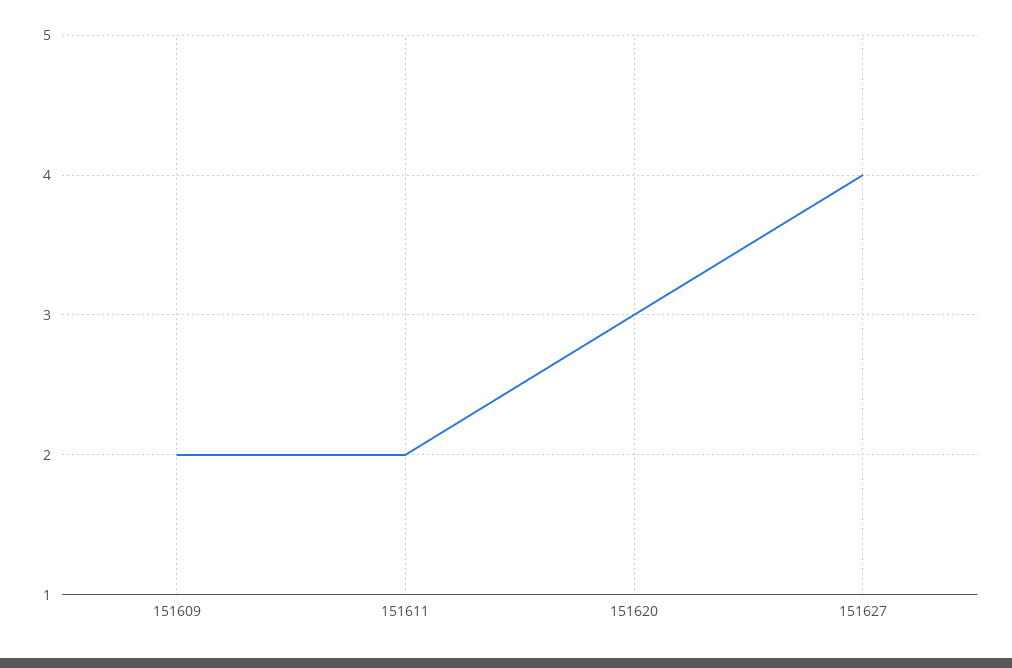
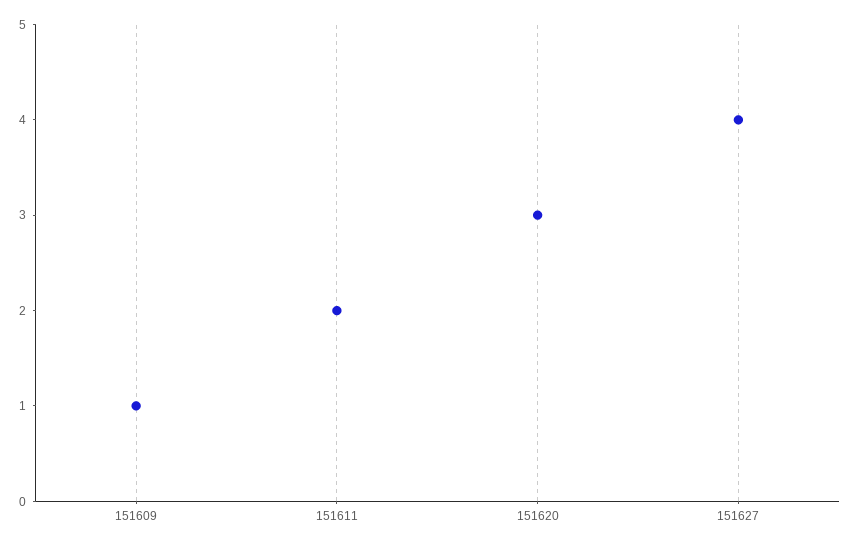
  {
-   "151609": 2,
+   "151609": 1,
    "151611": 2,
    "151620": 3,
    "151627": 4
  }

